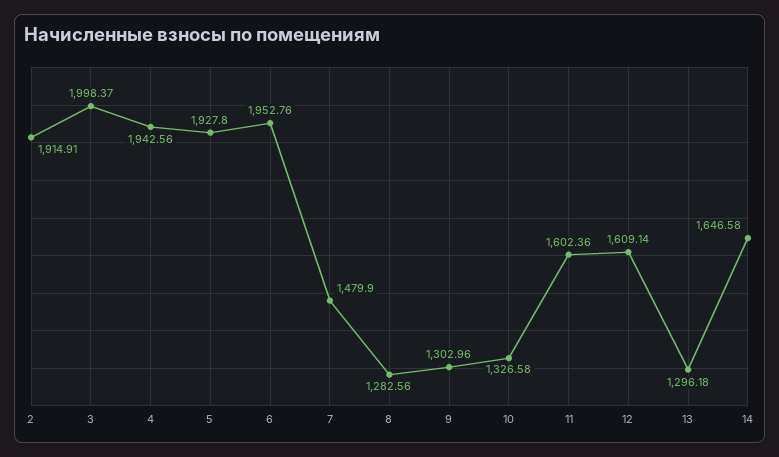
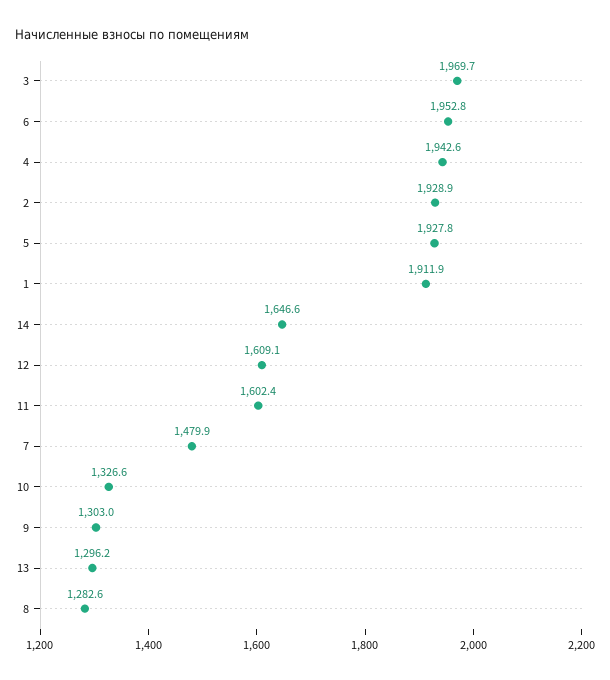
  {
-   "2": 1914.91,
+   "2": 1928.9,
-   "3": 1998.37,
+   "3": 1969.7,
    "4": 1942.56,
    "5": 1927.8,
    "6": 1952.76,
    "7": 1479.9,
    "8": 1282.56,
    "9": 1302.96,
    "10": 1326.58,
    "11": 1602.36,
    "12": 1609.14,
    "13": 1296.18,
-   "14": 1646.58
+   "14": 1646.58,
+   "1": 1911.9
  }

